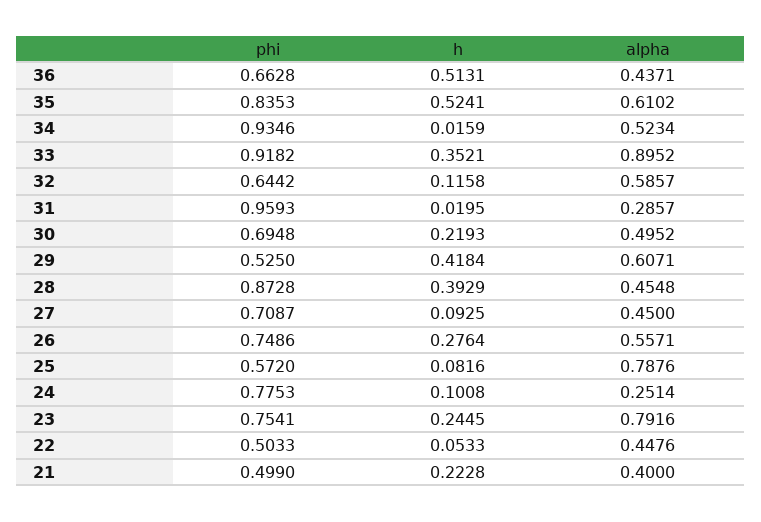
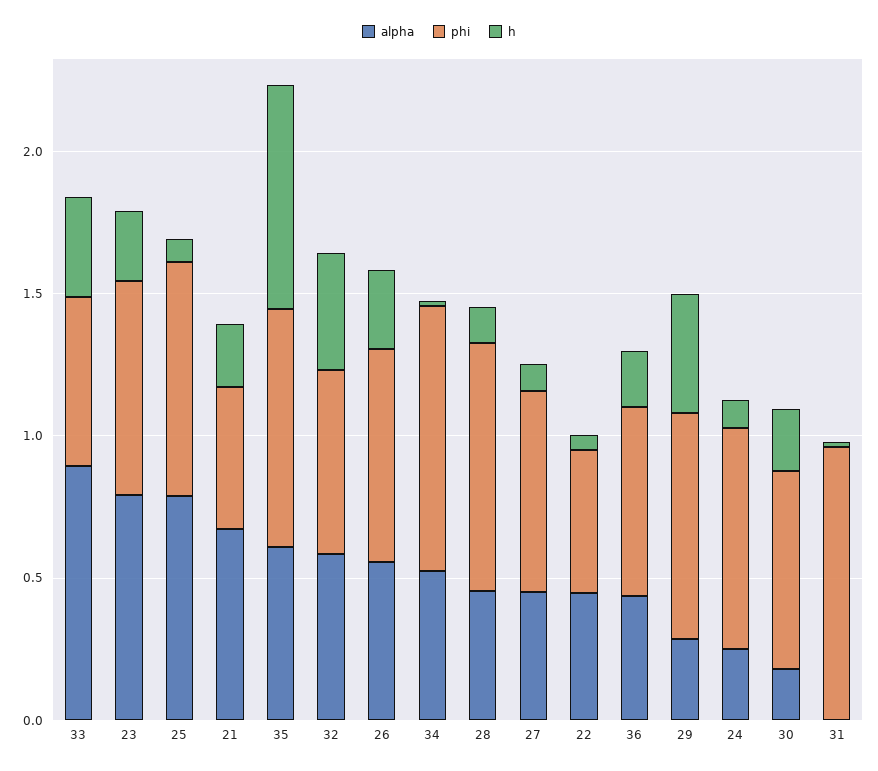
  {
    "phi": {
      "36": 0.6628,
      "35": 0.8353,
      "34": 0.9346,
-     "33": 0.9182,
+     "33": 0.6,
      "32": 0.6442,
      "31": 0.9593,
      "30": 0.6948,
-     "29": 0.525,
+     "29": 0.8,
      "28": 0.8728,
      "27": 0.7087,
      "26": 0.7486,
-     "25": 0.572,
+     "25": 0.8,
      "24": 0.7753,
      "23": 0.7541,
      "22": 0.5033,
      "21": 0.499
    },
    "h": {
-     "36": 0.5131,
+     "36": 0.2,
-     "35": 0.5241,
+     "35": 0.8,
      "34": 0.0159,
      "33": 0.3521,
-     "32": 0.1158,
+     "32": 0.4,
      "31": 0.0195,
      "30": 0.2193,
      "29": 0.4184,
-     "28": 0.3929,
+     "28": 0.1,
      "27": 0.0925,
      "26": 0.2764,
      "25": 0.0816,
      "24": 0.1008,
      "23": 0.2445,
      "22": 0.0533,
      "21": 0.2228
    },
    "alpha": {
      "36": 0.4371,
      "35": 0.6102,
      "34": 0.5234,
      "33": 0.8952,
      "32": 0.5857,
-     "31": 0.2857,
+     "31": 0,
-     "30": 0.4952,
+     "30": 0.2,
-     "29": 0.6071,
+     "29": 0.3,
      "28": 0.4548,
      "27": 0.45,
      "26": 0.5571,
      "25": 0.7876,
      "24": 0.2514,
      "23": 0.7916,
      "22": 0.4476,
-     "21": 0.4
+     "21": 0.7
    }
  }

